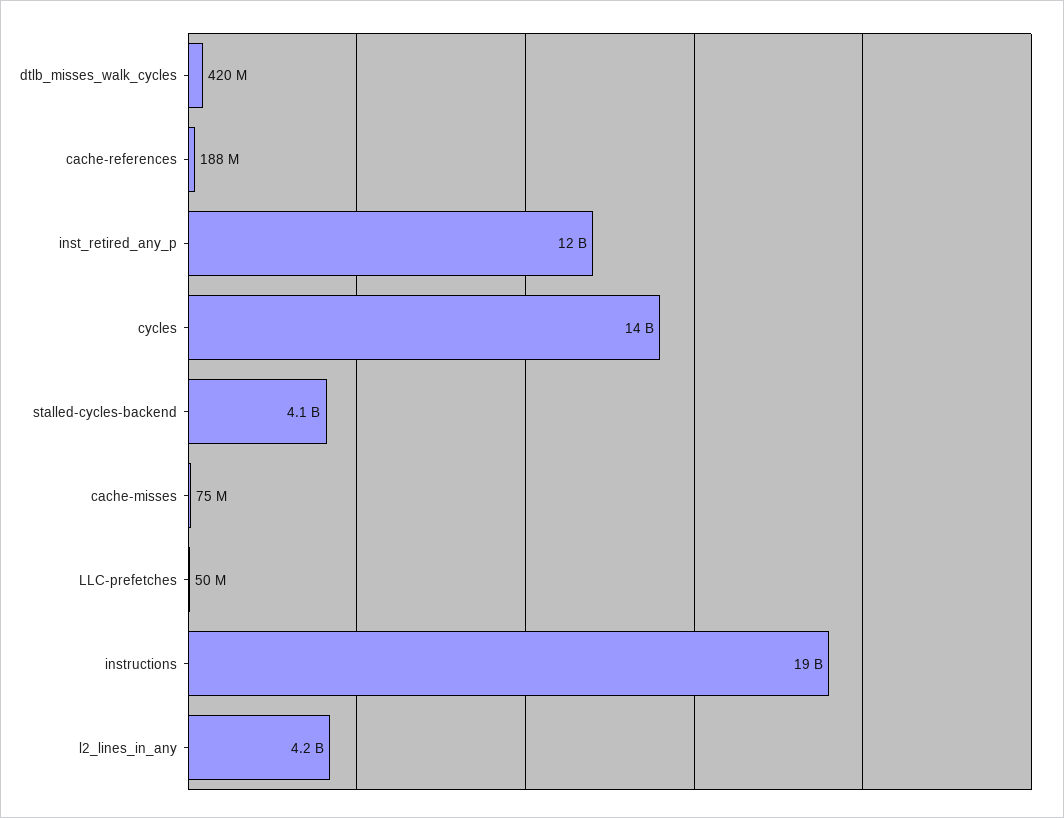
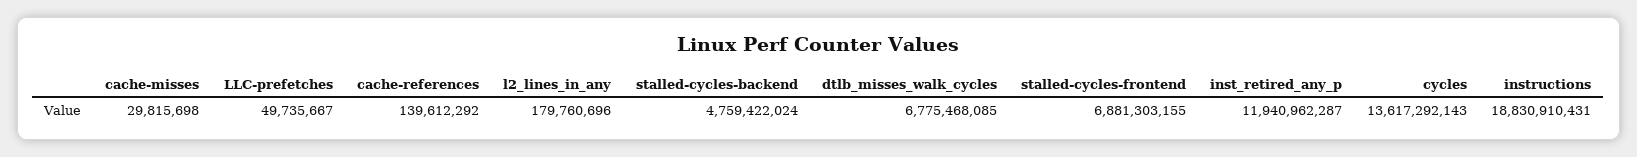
  {
-   "dtlb_misses_walk_cycles": 420000000,
+   "dtlb_misses_walk_cycles": 6775468085,
-   "cache-references": 188000000,
+   "cache-references": 139612292,
    "inst_retired_any_p": 11940962287,
    "cycles": 13617292143,
-   "stalled-cycles-backend": 4100000000,
+   "stalled-cycles-backend": 4759422024,
-   "cache-misses": 75000000,
+   "cache-misses": 29815698,
    "LLC-prefetches": 49735667,
    "instructions": 18830910431,
-   "l2_lines_in_any": 4200000000
+   "l2_lines_in_any": 179760696,
+   "stalled-cycles-frontend": 6881303155
  }

